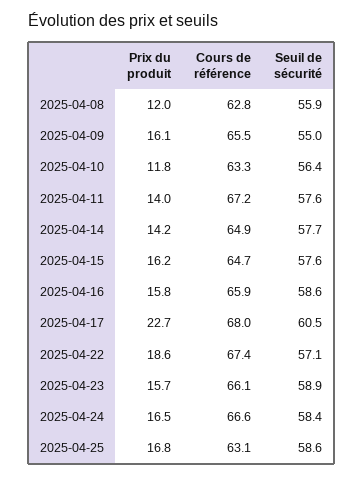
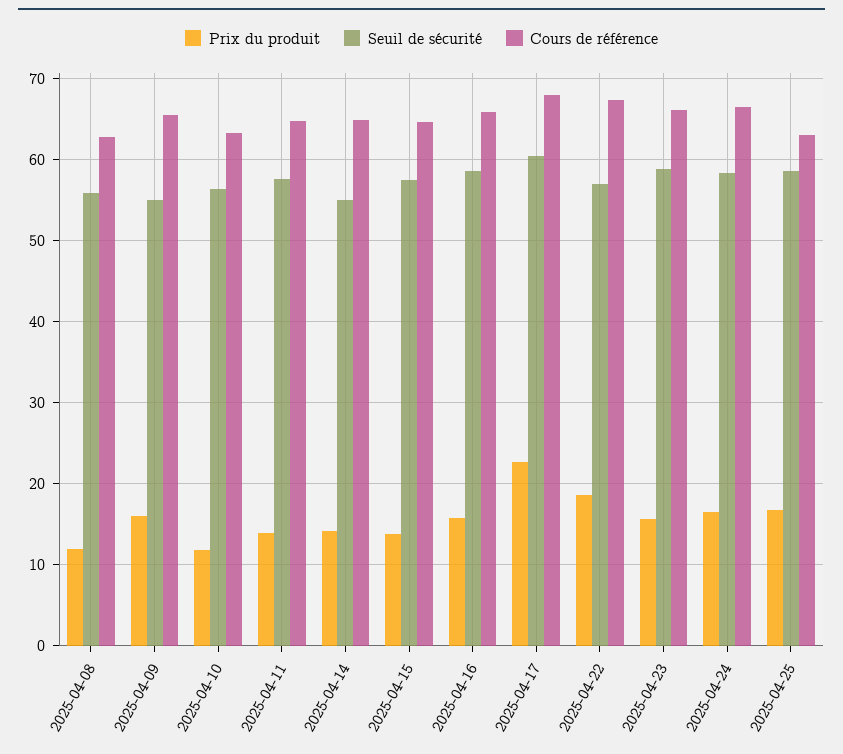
  {
    "Prix du produit": {
      "2025-04-08": 12,
      "2025-04-09": 16.1,
      "2025-04-10": 11.8,
      "2025-04-11": 14,
      "2025-04-14": 14.2,
-     "2025-04-15": 16.2,
+     "2025-04-15": 14,
      "2025-04-16": 15.8,
      "2025-04-17": 22.7,
      "2025-04-22": 18.6,
      "2025-04-23": 15.7,
      "2025-04-24": 16.5,
      "2025-04-25": 16.8
    },
    "Cours de référence": {
      "2025-04-08": 62.8,
      "2025-04-09": 65.5,
      "2025-04-10": 63.3,
-     "2025-04-11": 67.2,
+     "2025-04-11": 65,
      "2025-04-14": 64.9,
      "2025-04-15": 64.7,
      "2025-04-16": 65.9,
      "2025-04-17": 68,
      "2025-04-22": 67.4,
      "2025-04-23": 66.1,
      "2025-04-24": 66.6,
      "2025-04-25": 63.1
    },
    "Seuil de sécurité": {
      "2025-04-08": 55.9,
      "2025-04-09": 55,
      "2025-04-10": 56.4,
      "2025-04-11": 57.6,
-     "2025-04-14": 57.7,
+     "2025-04-14": 55,
      "2025-04-15": 57.6,
      "2025-04-16": 58.6,
      "2025-04-17": 60.5,
      "2025-04-22": 57.1,
      "2025-04-23": 58.9,
      "2025-04-24": 58.4,
      "2025-04-25": 58.6
    }
  }

